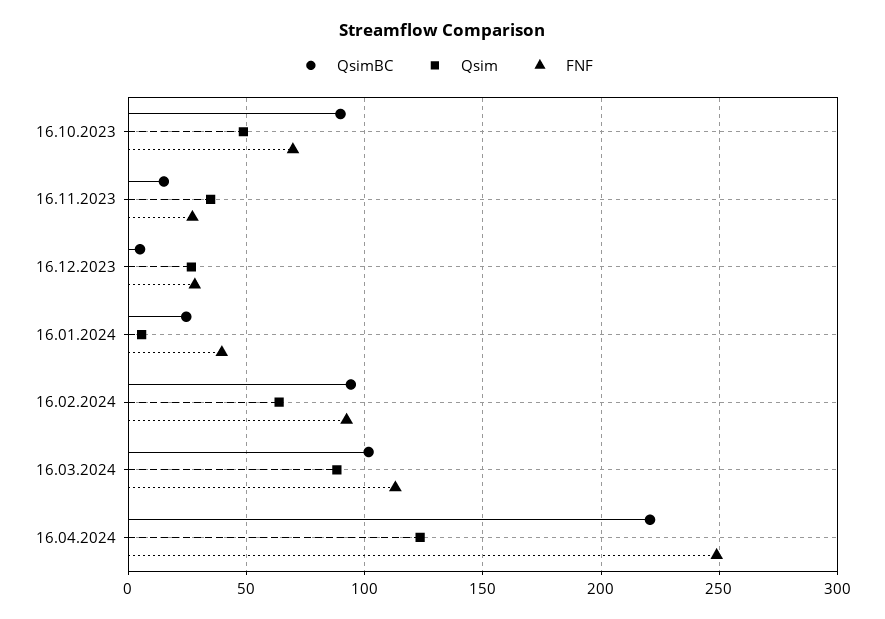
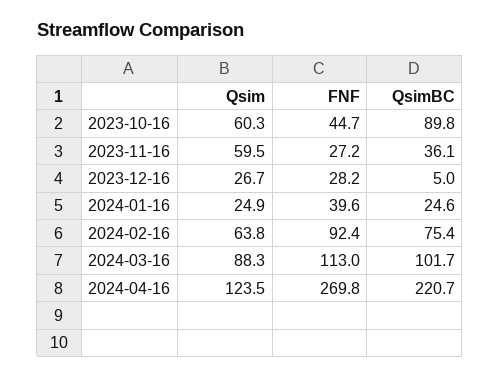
  {
    "QsimBC": {
      "16.10.2023": 89.8,
-     "16.11.2023": 15,
+     "16.11.2023": 36.1,
      "16.12.2023": 5,
      "16.01.2024": 24.6,
-     "16.02.2024": 95,
+     "16.02.2024": 75.4,
      "16.03.2024": 101.7,
      "16.04.2024": 220.7
    },
    "Qsim": {
-     "16.10.2023": 50,
+     "16.10.2023": 60.3,
-     "16.11.2023": 35,
+     "16.11.2023": 59.5,
      "16.12.2023": 26.7,
-     "16.01.2024": 5,
+     "16.01.2024": 24.9,
      "16.02.2024": 63.8,
      "16.03.2024": 88.3,
      "16.04.2024": 123.5
    },
    "FNF": {
-     "16.10.2023": 70,
+     "16.10.2023": 44.7,
      "16.11.2023": 27.2,
      "16.12.2023": 28.2,
      "16.01.2024": 39.6,
      "16.02.2024": 92.4,
      "16.03.2024": 113,
-     "16.04.2024": 250
+     "16.04.2024": 269.8
    }
  }

